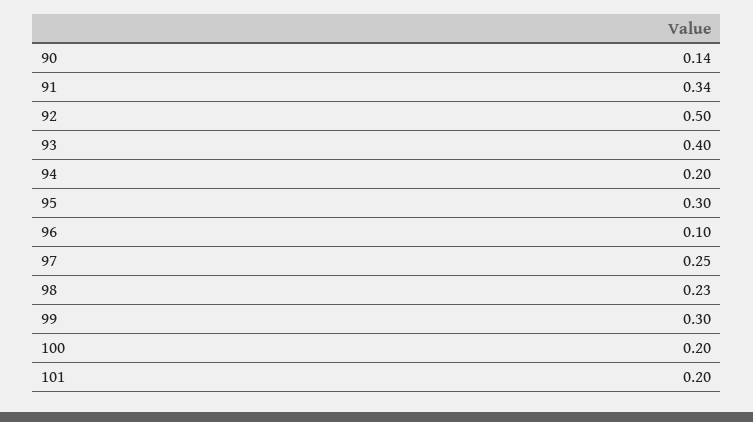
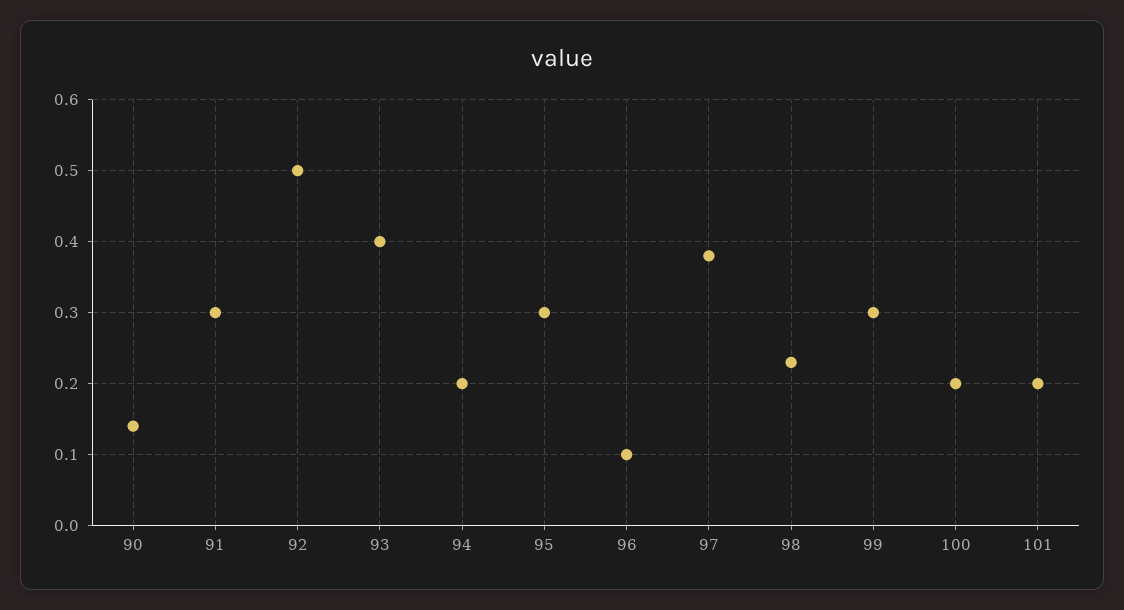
  {
    "90": 0.14,
-   "91": 0.34,
+   "91": 0.3,
    "92": 0.5,
    "93": 0.4,
    "94": 0.2,
    "95": 0.3,
    "96": 0.1,
-   "97": 0.25,
+   "97": 0.38,
    "98": 0.23,
    "99": 0.3,
    "100": 0.2,
    "101": 0.2
  }

